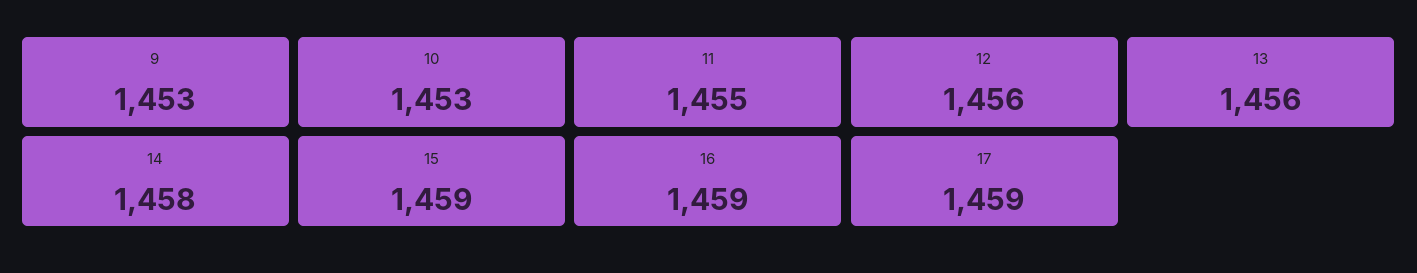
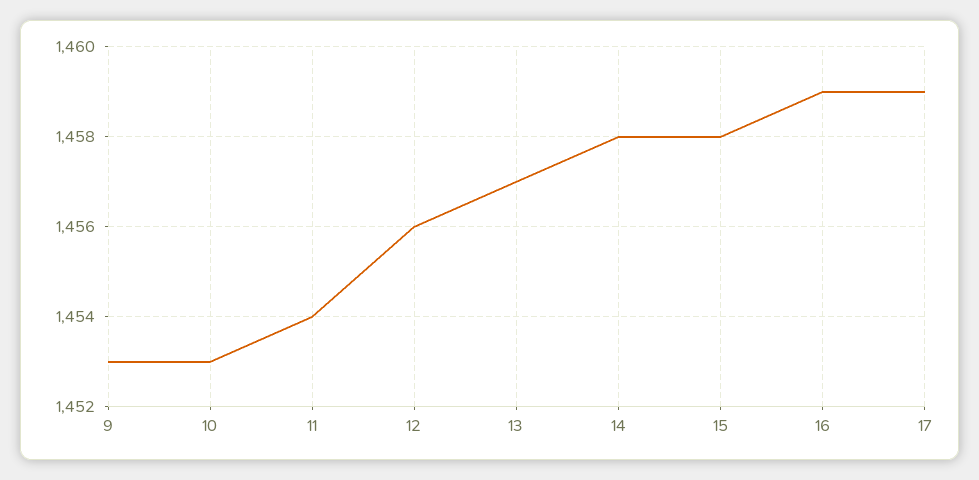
  {
    "9": 1453,
    "10": 1453,
-   "11": 1455,
+   "11": 1454,
    "12": 1456,
-   "13": 1456,
+   "13": 1457,
    "14": 1458,
-   "15": 1459,
+   "15": 1458,
    "16": 1459,
    "17": 1459
  }

